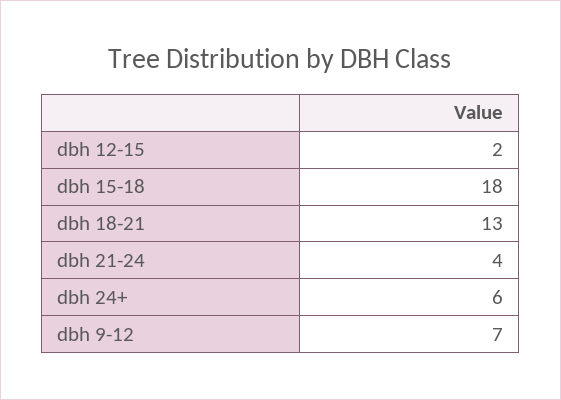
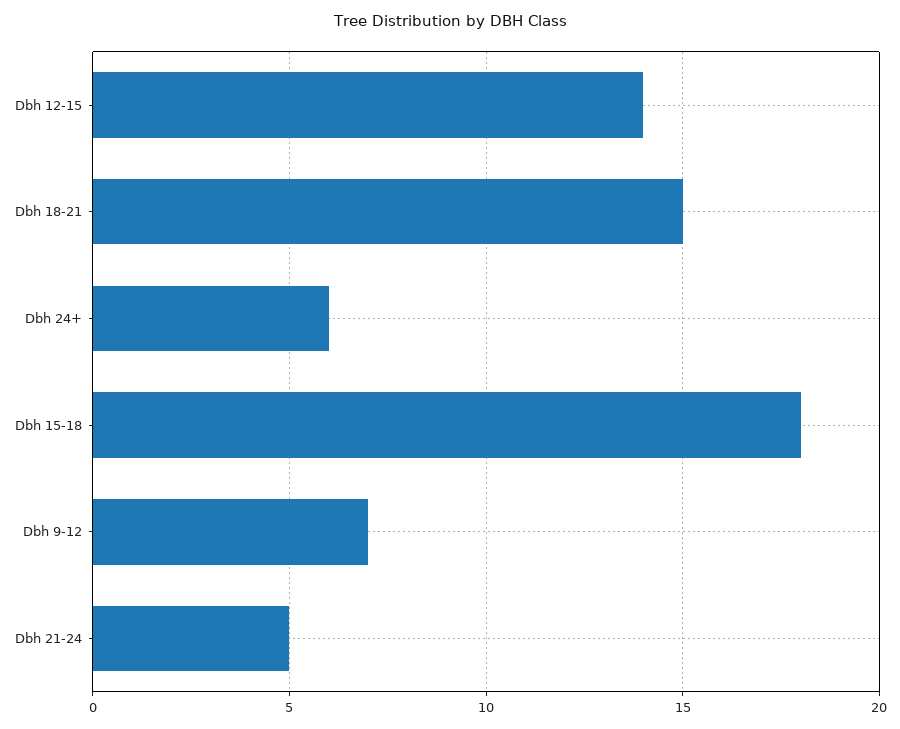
  {
-   "dbh 12-15": 2,
+   "dbh 12-15": 14,
    "dbh 15-18": 18,
-   "dbh 18-21": 13,
+   "dbh 18-21": 15,
-   "dbh 21-24": 4,
+   "dbh 21-24": 5,
    "dbh 24+": 6,
    "dbh 9-12": 7
  }

